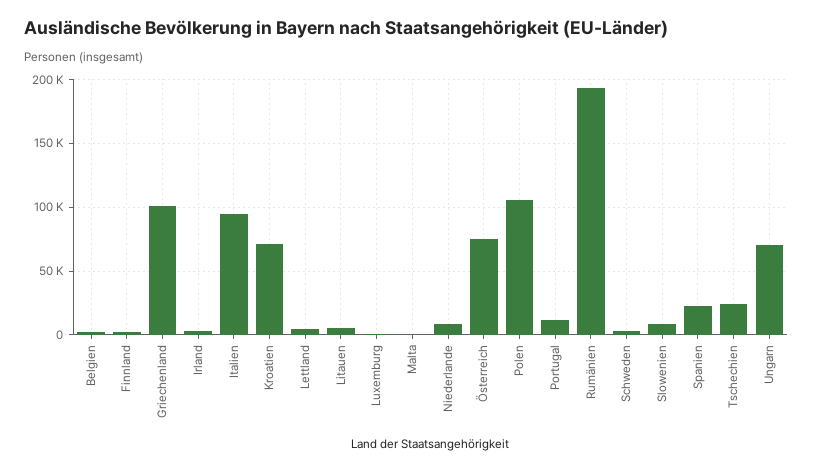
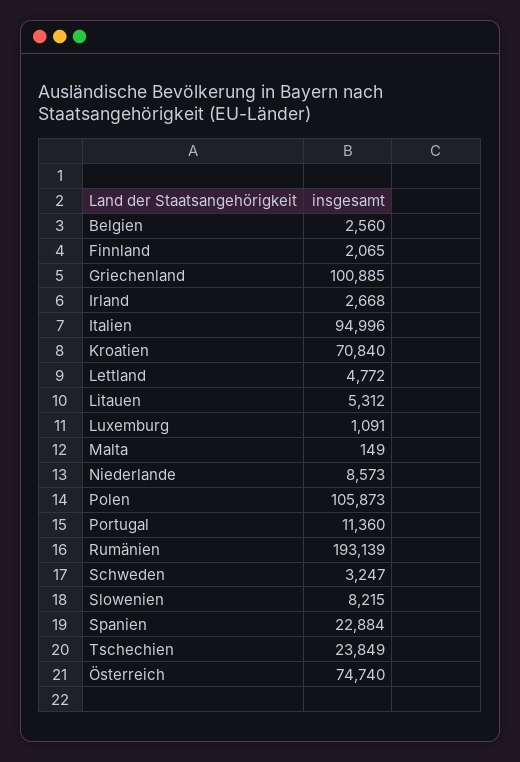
  {
    "Belgien": 2560,
    "Finnland": 2065,
    "Griechenland": 100885,
    "Irland": 2668,
    "Italien": 94996,
    "Kroatien": 70840,
    "Lettland": 4772,
    "Litauen": 5312,
    "Luxemburg": 1091,
    "Malta": 149,
    "Niederlande": 8573,
    "Österreich": 74740,
    "Polen": 105873,
    "Portugal": 11360,
    "Rumänien": 193139,
    "Schweden": 3247,
    "Slowenien": 8215,
    "Spanien": 22884,
-   "Tschechien": 23849,
+   "Tschechien": 23849
-   "Ungarn": 70000
  }

